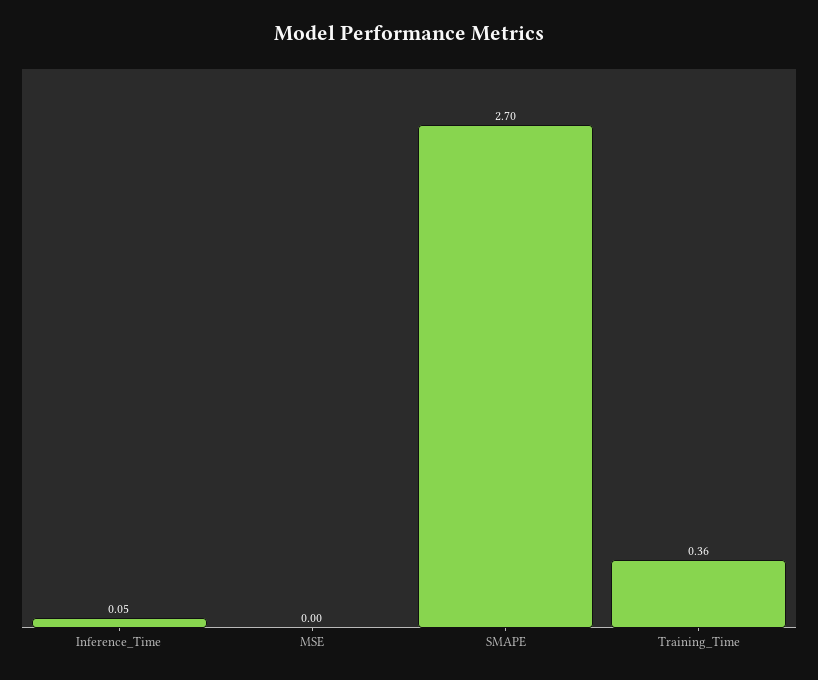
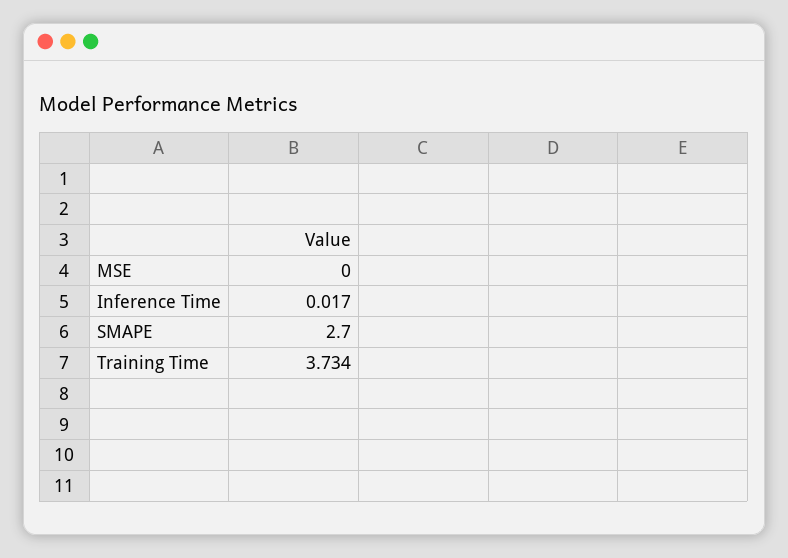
  {
-   "Inference_Time": 0.05,
+   "Inference_Time": 0.017,
    "MSE": 0,
    "SMAPE": 2.7,
-   "Training_Time": 0.36
+   "Training_Time": 3.734
  }

